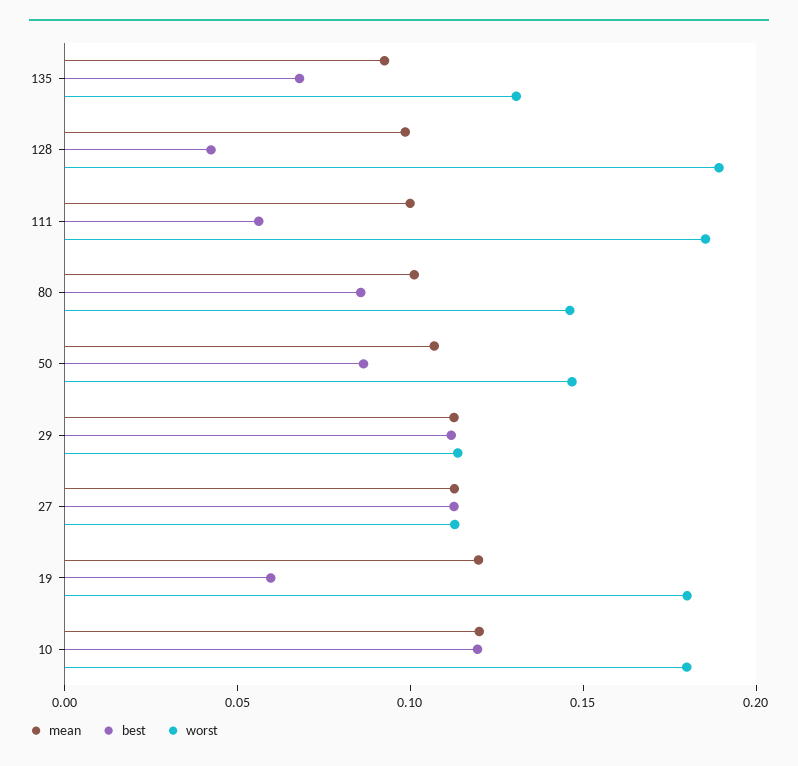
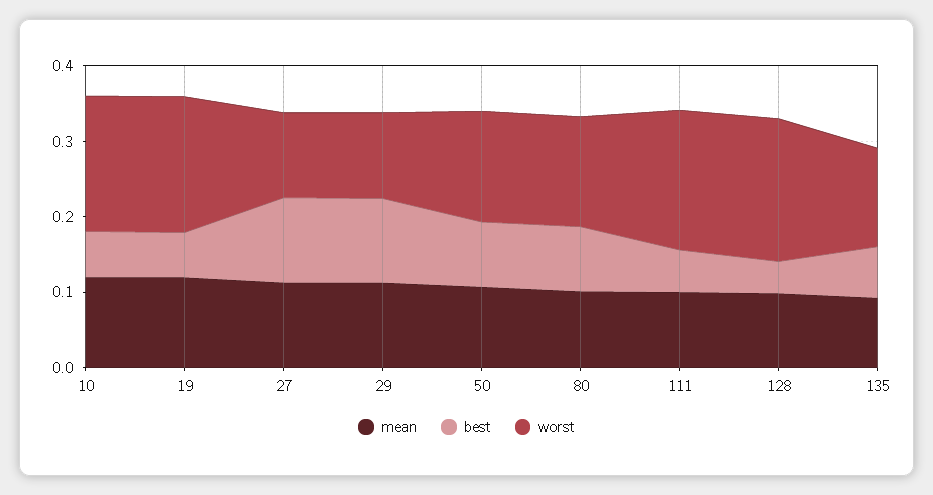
  {
    "mean": {
      "135": 0.09,
      "128": 0.1,
      "111": 0.1,
      "80": 0.1,
      "50": 0.11,
      "29": 0.11,
      "27": 0.11,
      "19": 0.12,
      "10": 0.12
    },
    "best": {
      "135": 0.07,
      "128": 0.04,
      "111": 0.06,
      "80": 0.09,
      "50": 0.09,
      "29": 0.11,
      "27": 0.11,
      "19": 0.06,
-     "10": 0.12
+     "10": 0.06
    },
    "worst": {
      "135": 0.13,
      "128": 0.19,
      "111": 0.19,
      "80": 0.15,
      "50": 0.15,
      "29": 0.11,
      "27": 0.11,
      "19": 0.18,
      "10": 0.18
    }
  }

